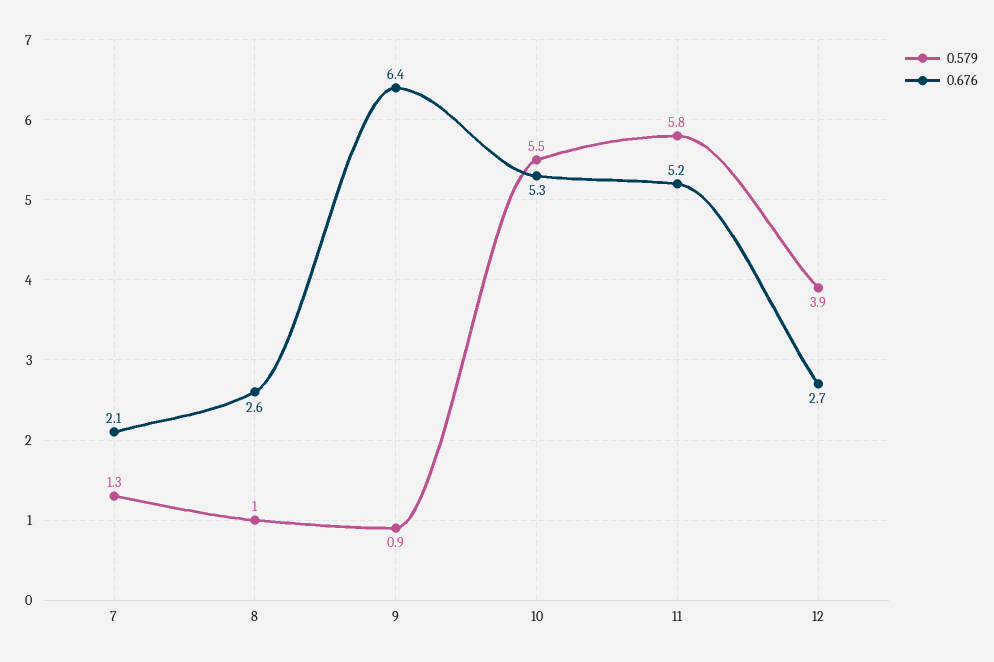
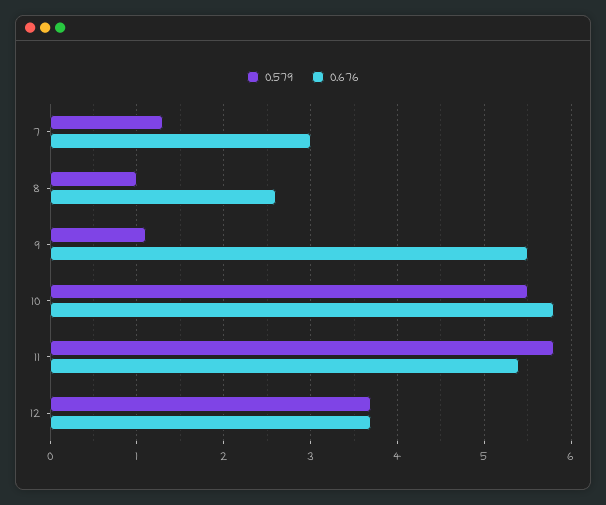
  {
    "0.579": {
      "7": 1.3,
      "8": 1,
-     "9": 0.9,
+     "9": 1.1,
      "10": 5.5,
      "11": 5.8,
-     "12": 3.9
+     "12": 3.7
    },
    "0.676": {
-     "7": 2.1,
+     "7": 3,
      "8": 2.6,
-     "9": 6.4,
+     "9": 5.5,
-     "10": 5.3,
+     "10": 5.8,
-     "11": 5.2,
+     "11": 5.4,
-     "12": 2.7
+     "12": 3.7
    }
  }

